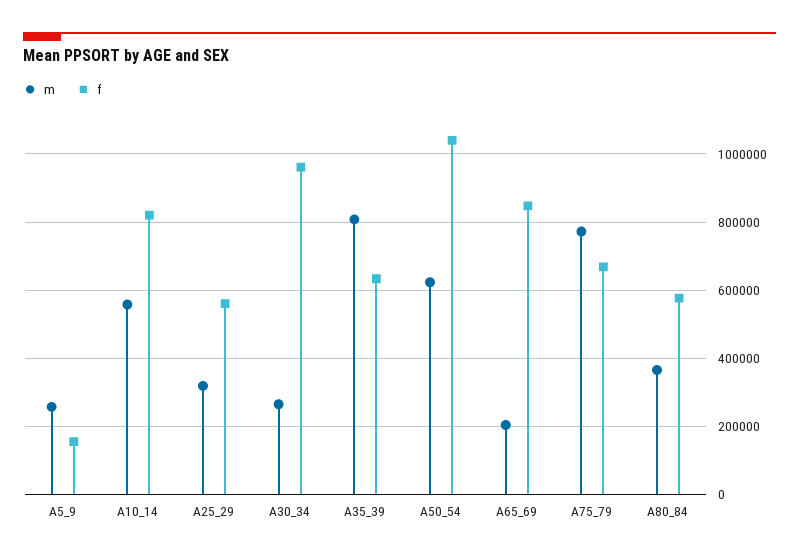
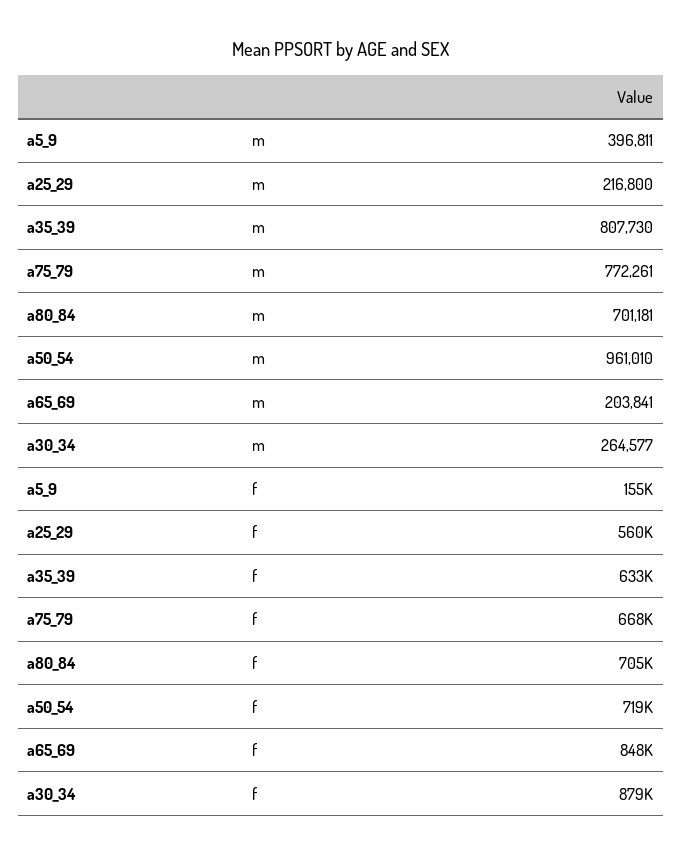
  {
    "m": {
-     "A5_9": 260000,
+     "A5_9": 396811,
-     "A10_14": 560000,
-     "A25_29": 320000,
+     "A25_29": 216800,
      "A30_34": 264577,
      "A35_39": 807730,
-     "A50_54": 620000,
+     "A50_54": 961010,
      "A65_69": 203841,
      "A75_79": 772261,
-     "A80_84": 360000
+     "A80_84": 701181
    },
    "f": {
      "A5_9": 155000,
-     "A10_14": 820000,
      "A25_29": 560000,
-     "A30_34": 960000,
+     "A30_34": 879000,
      "A35_39": 633000,
-     "A50_54": 1040000,
+     "A50_54": 719000,
      "A65_69": 848000,
      "A75_79": 668000,
-     "A80_84": 580000
+     "A80_84": 705000
    }
  }

